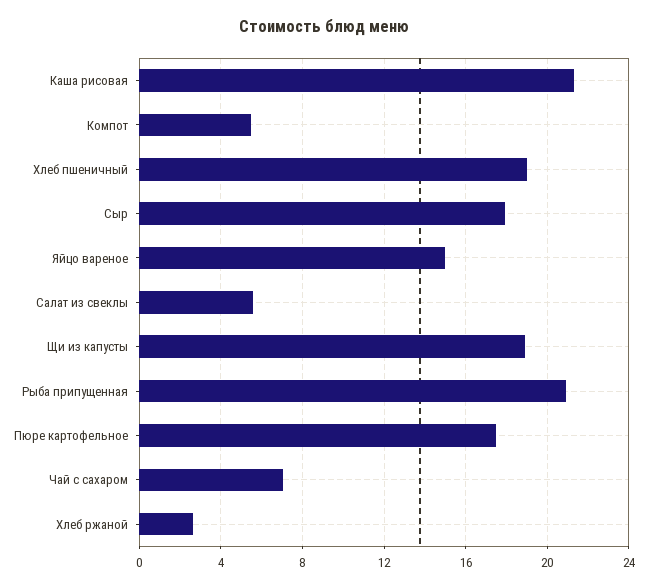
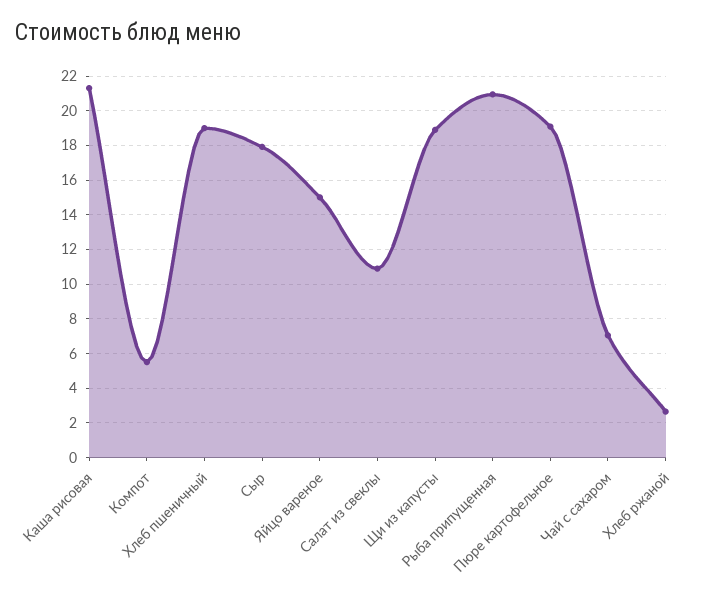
  {
    "Каша рисовая": 21.5,
    "Компот": 5.5,
    "Хлеб пшеничный": 19,
    "Сыр": 18,
    "Яйцо вареное": 15,
-   "Салат из свеклы": 5.5,
+   "Салат из свеклы": 11,
    "Щи из капусты": 19,
    "Рыба припущенная": 21,
-   "Пюре картофельное": 17.5,
+   "Пюре картофельное": 19,
    "Чай с сахаром": 7,
    "Хлеб ржаной": 2.5
  }

